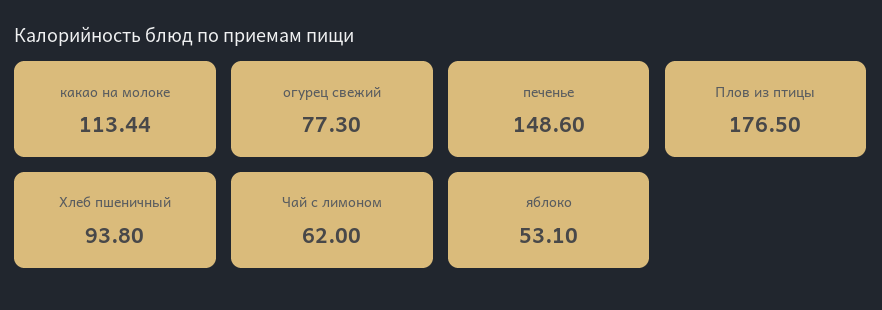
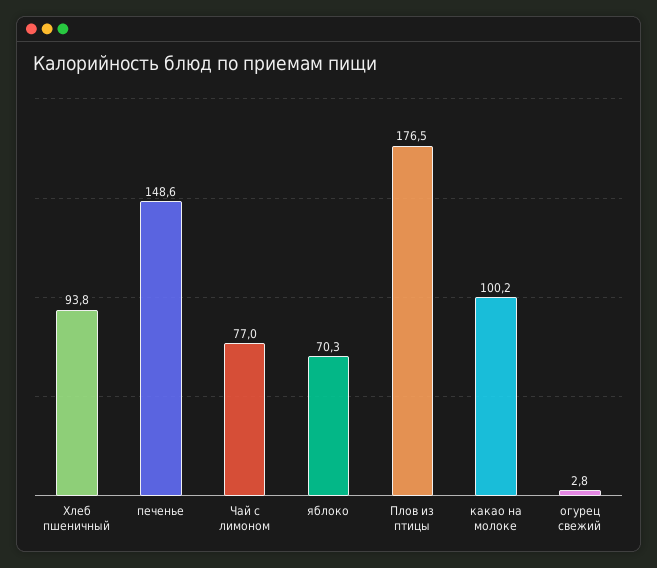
  {
-   "какао на молоке": 113.44,
+   "какао на молоке": 100.2,
-   "огурец свежий": 77.3,
+   "огурец свежий": 2.8,
    "печенье": 148.6,
    "Плов из птицы": 176.5,
    "Хлеб пшеничный": 93.8,
-   "Чай с лимоном": 62,
+   "Чай с лимоном": 77,
-   "яблоко": 53.1
+   "яблоко": 70.3
  }

